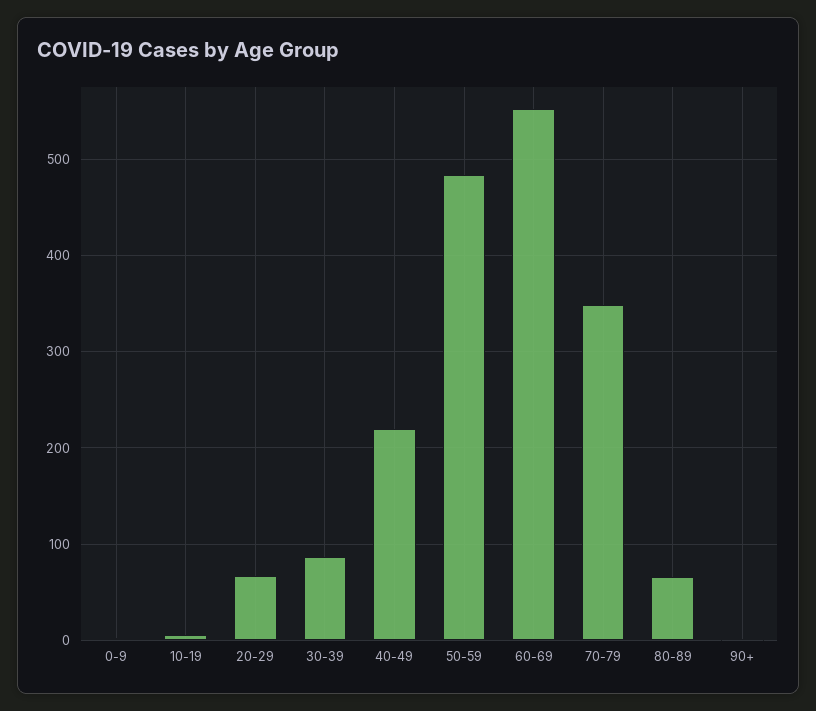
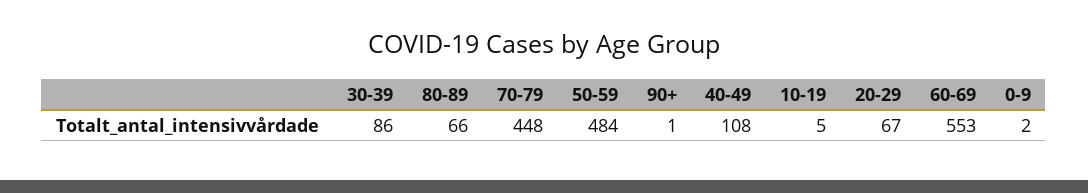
  {
    "0-9": 2,
    "10-19": 5,
    "20-29": 67,
    "30-39": 86,
-   "40-49": 220,
+   "40-49": 108,
    "50-59": 484,
    "60-69": 553,
-   "70-79": 350,
+   "70-79": 448,
    "80-89": 66,
    "90+": 1
  }

